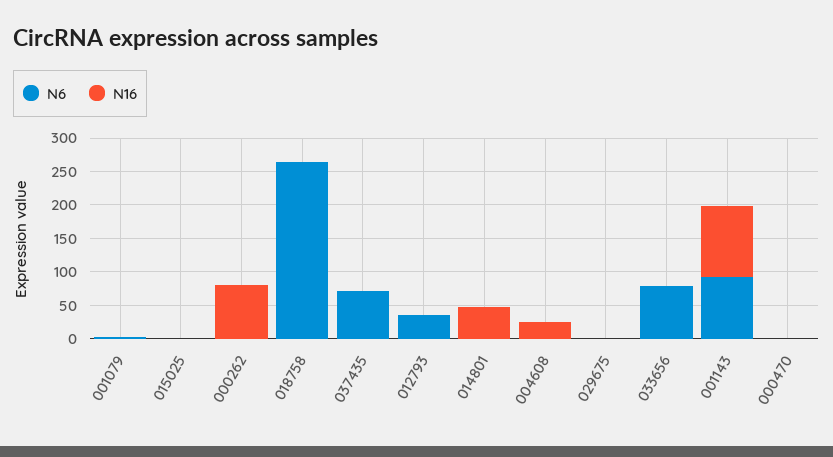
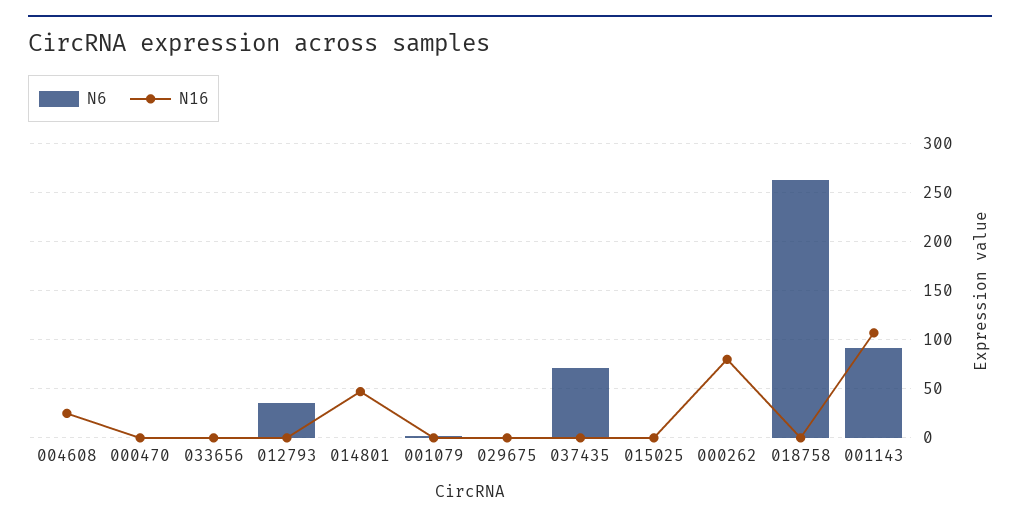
  {
    "N6": {
      "001079": 0,
      "015025": 0,
      "000262": 0,
      "018758": 260,
      "037435": 70,
      "012793": 40,
      "014801": 0,
      "004608": 0,
      "029675": 0,
-     "033656": 75,
+     "033656": 0,
      "001143": 90,
      "000470": 0
    },
    "N16": {
      "001079": 0,
      "015025": 0,
      "000262": 80,
      "018758": 0,
      "037435": 0,
      "012793": 0,
      "014801": 50,
      "004608": 30,
      "029675": 0,
      "033656": 0,
      "001143": 110,
      "000470": 0
    }
  }

